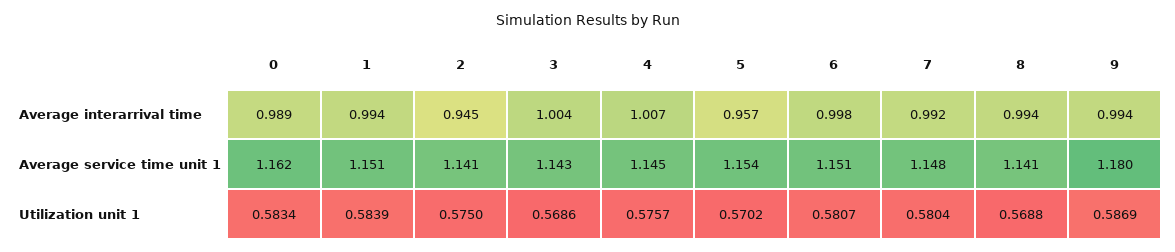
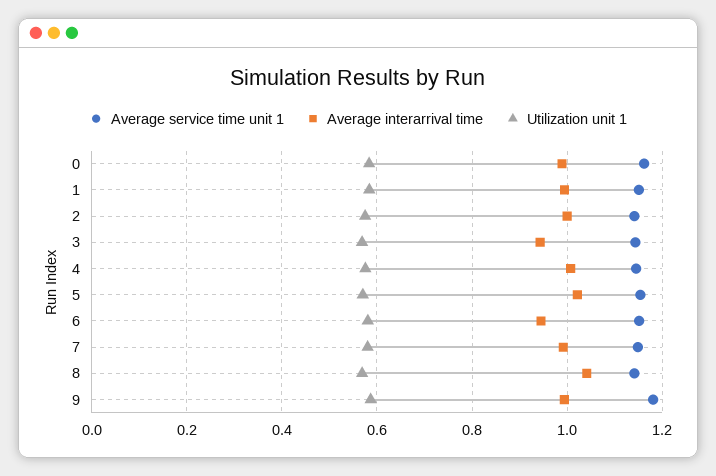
  {
    "Average interarrival time": {
      "0": 0.989,
      "1": 0.994,
-     "2": 0.945,
+     "2": 1,
-     "3": 1.004,
+     "3": 0.94,
      "4": 1.007,
-     "5": 0.957,
+     "5": 1.02,
-     "6": 0.998,
+     "6": 0.94,
      "7": 0.992,
-     "8": 0.994,
+     "8": 1.04,
      "9": 0.994
    },
    "Average service time unit 1": {
      "0": 1.162,
      "1": 1.151,
      "2": 1.141,
      "3": 1.143,
      "4": 1.145,
      "5": 1.154,
      "6": 1.151,
      "7": 1.148,
      "8": 1.141,
      "9": 1.18
    },
    "Utilization unit 1": {
      "0": 0.5834,
      "1": 0.5839,
      "2": 0.575,
      "3": 0.5686,
      "4": 0.5757,
      "5": 0.5702,
      "6": 0.5807,
      "7": 0.5804,
      "8": 0.5688,
      "9": 0.5869
    }
  }

